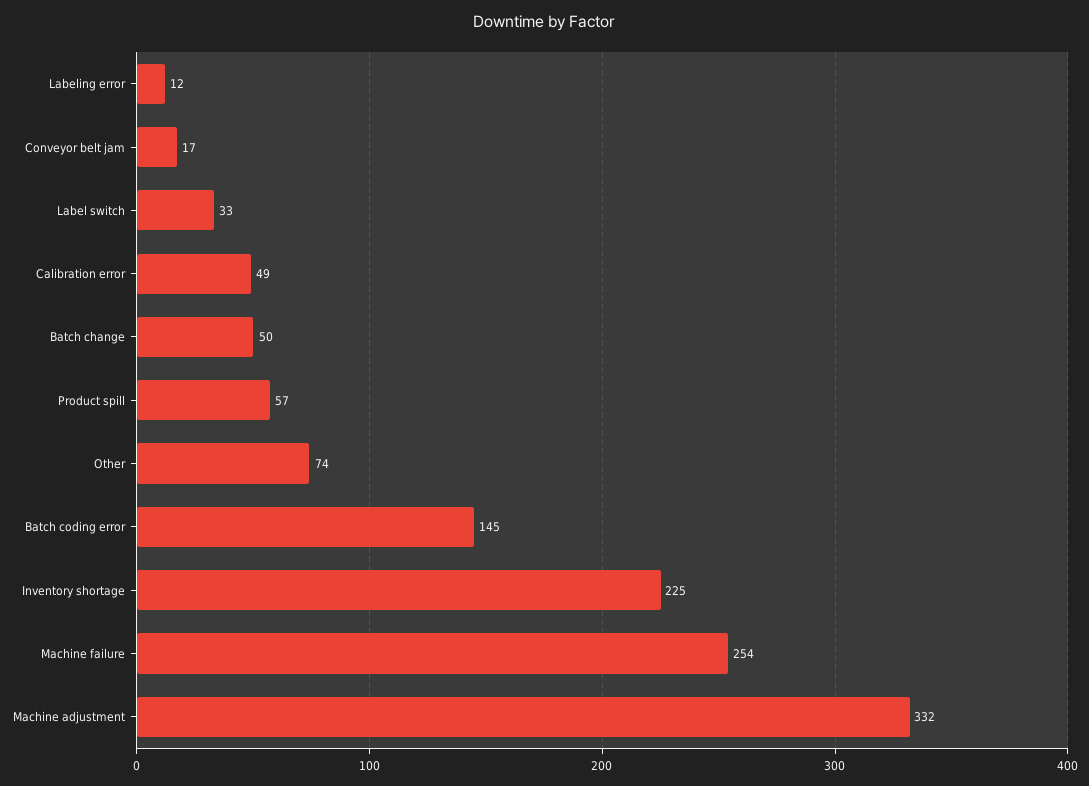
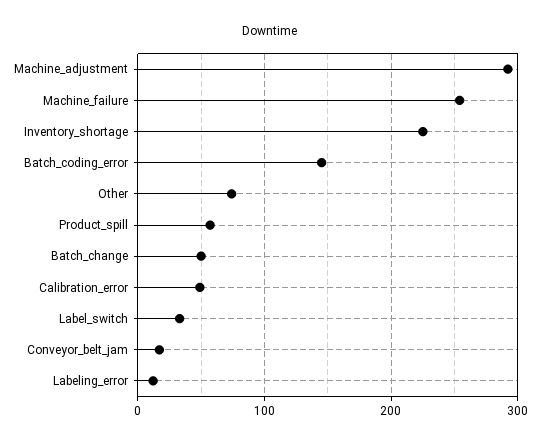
  {
    "Labeling error": 12,
    "Conveyor belt jam": 17,
    "Label switch": 33,
    "Calibration error": 49,
    "Batch change": 50,
    "Product spill": 57,
    "Other": 74,
    "Batch coding error": 145,
    "Inventory shortage": 225,
    "Machine failure": 254,
-   "Machine adjustment": 332
+   "Machine adjustment": 290
  }

